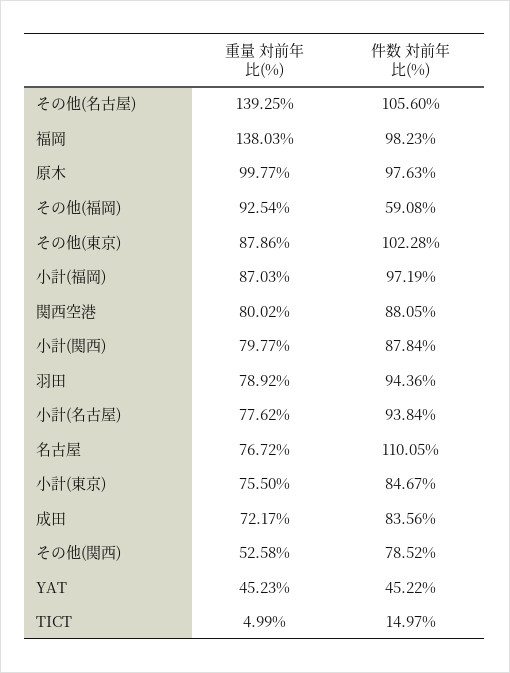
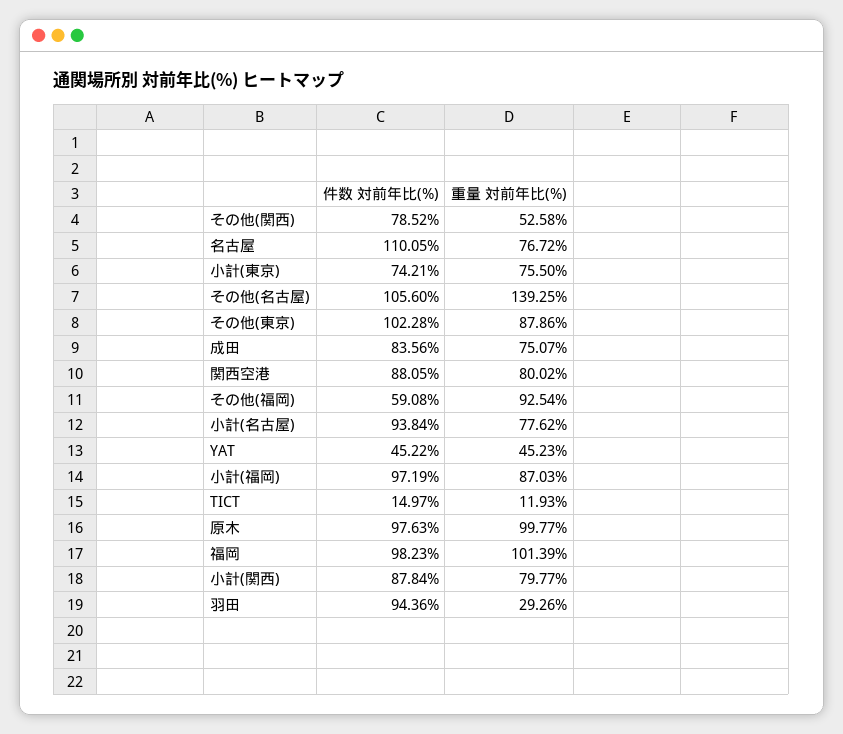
  {
    "重量 対前年比(%)": {
      "その他(名古屋)": 139.25,
-     "福岡": 138.03,
+     "福岡": 101.39,
      "原木": 99.77,
      "その他(福岡)": 92.54,
      "その他(東京)": 87.86,
      "小計(福岡)": 87.03,
      "関西空港": 80.02,
      "小計(関西)": 79.77,
-     "羽田": 78.92,
+     "羽田": 29.26,
      "小計(名古屋)": 77.62,
      "名古屋": 76.72,
      "小計(東京)": 75.5,
-     "成田": 72.17,
+     "成田": 75.07,
      "その他(関西)": 52.58,
      "YAT": 45.23,
-     "TICT": 4.99
+     "TICT": 11.93
    },
    "件数 対前年比(%)": {
      "その他(名古屋)": 105.6,
      "福岡": 98.23,
      "原木": 97.63,
      "その他(福岡)": 59.08,
      "その他(東京)": 102.28,
      "小計(福岡)": 97.19,
      "関西空港": 88.05,
      "小計(関西)": 87.84,
      "羽田": 94.36,
      "小計(名古屋)": 93.84,
      "名古屋": 110.05,
-     "小計(東京)": 84.67,
+     "小計(東京)": 74.21,
      "成田": 83.56,
      "その他(関西)": 78.52,
      "YAT": 45.22,
      "TICT": 14.97
    }
  }

